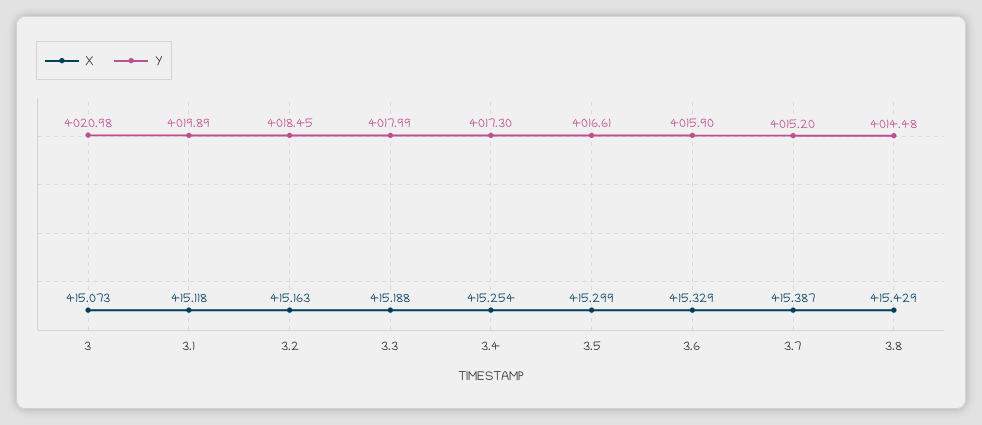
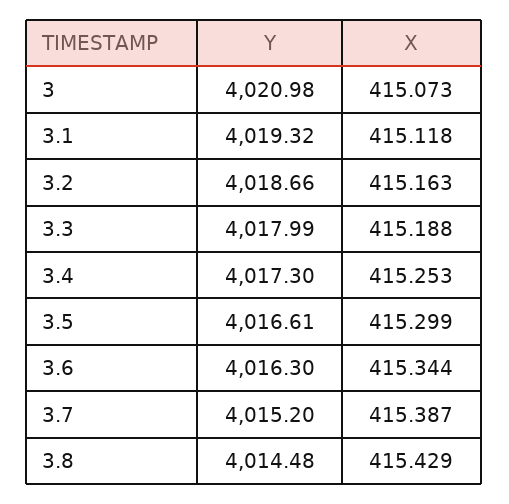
  {
    "X": {
      "3": 415.073,
      "3.1": 415.118,
      "3.2": 415.163,
      "3.3": 415.188,
-     "3.4": 415.254,
+     "3.4": 415.253,
      "3.5": 415.299,
-     "3.6": 415.329,
+     "3.6": 415.344,
      "3.7": 415.387,
      "3.8": 415.429
    },
    "Y": {
      "3": 4020.98,
-     "3.1": 4019.89,
+     "3.1": 4019.32,
-     "3.2": 4018.45,
+     "3.2": 4018.66,
      "3.3": 4017.99,
      "3.4": 4017.3,
      "3.5": 4016.61,
-     "3.6": 4015.9,
+     "3.6": 4016.3,
      "3.7": 4015.2,
      "3.8": 4014.48
    }
  }

